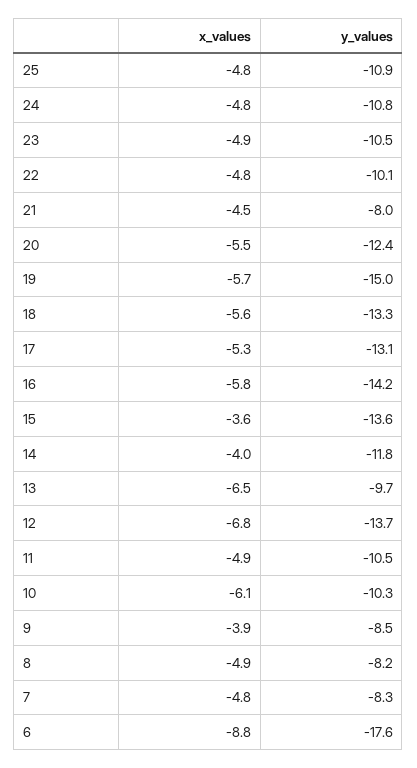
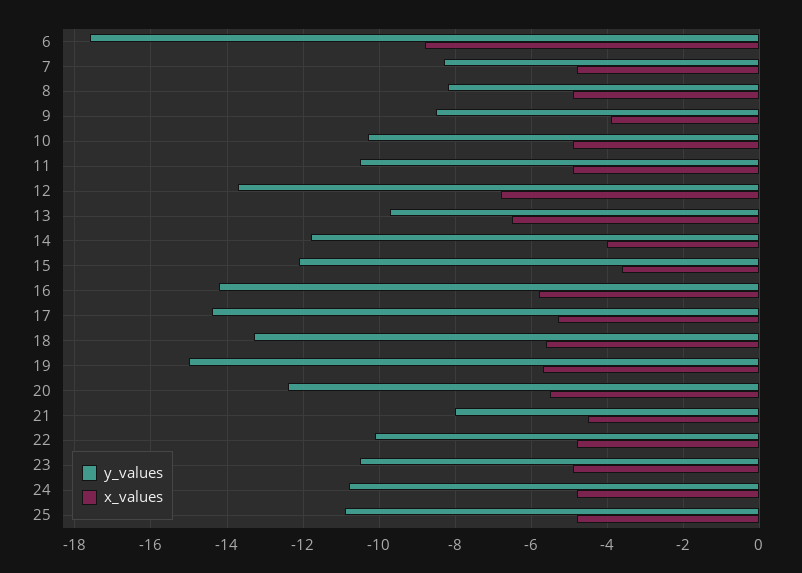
  {
    "x_values": {
      "25": -4.8,
      "24": -4.8,
      "23": -4.9,
      "22": -4.8,
      "21": -4.5,
      "20": -5.5,
      "19": -5.7,
      "18": -5.6,
      "17": -5.3,
      "16": -5.8,
      "15": -3.6,
      "14": -4,
      "13": -6.5,
      "12": -6.8,
      "11": -4.9,
-     "10": -6.1,
+     "10": -5,
      "9": -3.9,
      "8": -4.9,
      "7": -4.8,
      "6": -8.8
    },
    "y_values": {
      "25": -10.9,
      "24": -10.8,
      "23": -10.5,
      "22": -10.1,
      "21": -8,
      "20": -12.4,
      "19": -15,
      "18": -13.3,
-     "17": -13.1,
+     "17": -14.5,
      "16": -14.2,
-     "15": -13.6,
+     "15": -12,
      "14": -11.8,
      "13": -9.7,
      "12": -13.7,
      "11": -10.5,
      "10": -10.3,
      "9": -8.5,
      "8": -8.2,
      "7": -8.3,
      "6": -17.6
    }
  }

